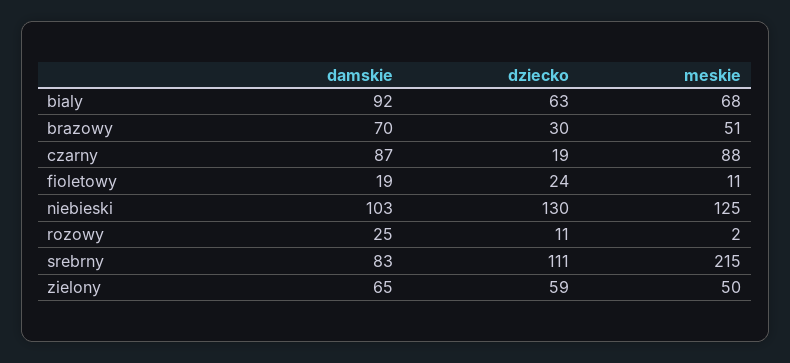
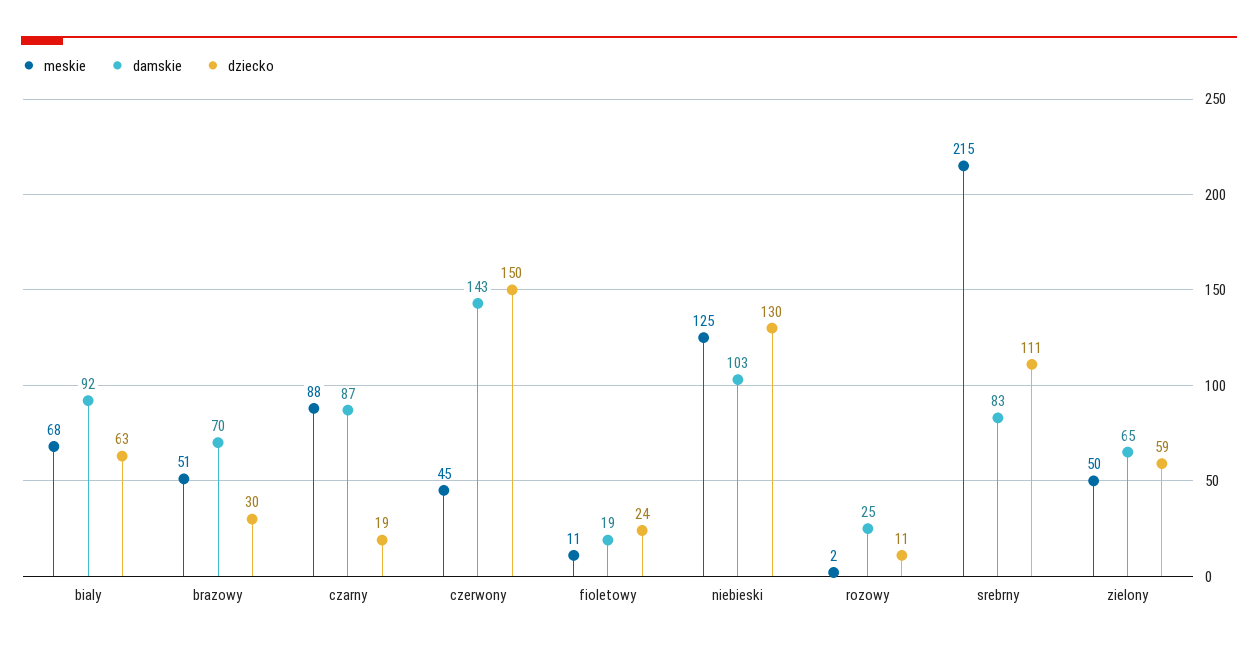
  {
    "damskie": {
      "bialy": 92,
      "brazowy": 70,
      "czarny": 87,
      "fioletowy": 19,
      "niebieski": 103,
      "rozowy": 25,
      "srebrny": 83,
-     "zielony": 65
+     "zielony": 65,
+     "czerwony": 143
    },
    "dziecko": {
      "bialy": 63,
      "brazowy": 30,
      "czarny": 19,
      "fioletowy": 24,
      "niebieski": 130,
      "rozowy": 11,
      "srebrny": 111,
-     "zielony": 59
+     "zielony": 59,
+     "czerwony": 150
    },
    "meskie": {
      "bialy": 68,
      "brazowy": 51,
      "czarny": 88,
      "fioletowy": 11,
      "niebieski": 125,
      "rozowy": 2,
      "srebrny": 215,
-     "zielony": 50
+     "zielony": 50,
+     "czerwony": 45
    }
  }

